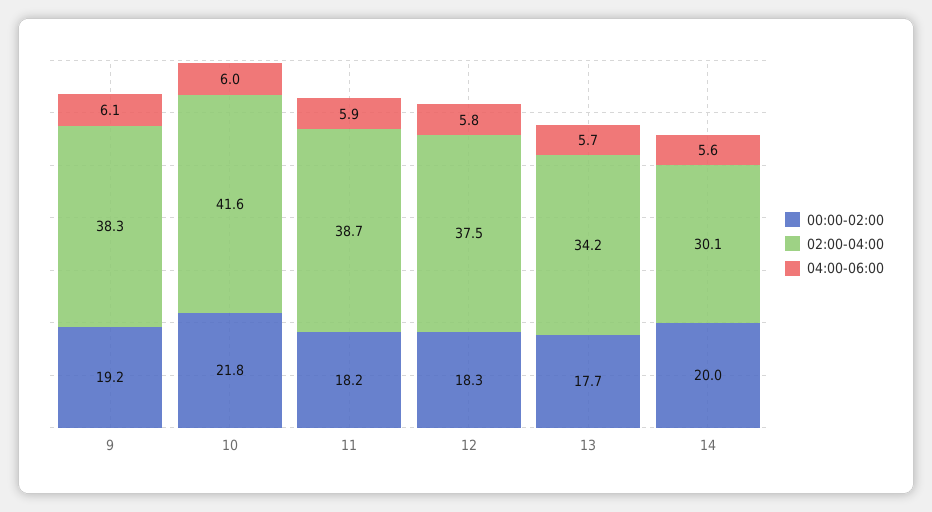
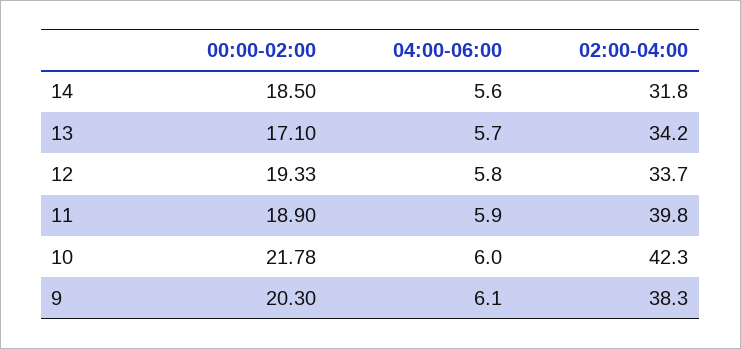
  {
    "00:00-02:00": {
-     "9": 19.2,
+     "9": 20.3,
      "10": 21.78,
-     "11": 18.2,
+     "11": 18.9,
-     "12": 18.3,
+     "12": 19.33,
-     "13": 17.7,
+     "13": 17.1,
-     "14": 20
+     "14": 18.5
    },
    "02:00-04:00": {
      "9": 38.3,
-     "10": 41.6,
+     "10": 42.3,
-     "11": 38.7,
+     "11": 39.8,
-     "12": 37.5,
+     "12": 33.7,
      "13": 34.2,
-     "14": 30.1
+     "14": 31.8
    },
    "04:00-06:00": {
      "9": 6.1,
      "10": 6,
      "11": 5.9,
      "12": 5.8,
      "13": 5.7,
      "14": 5.6
    }
  }

